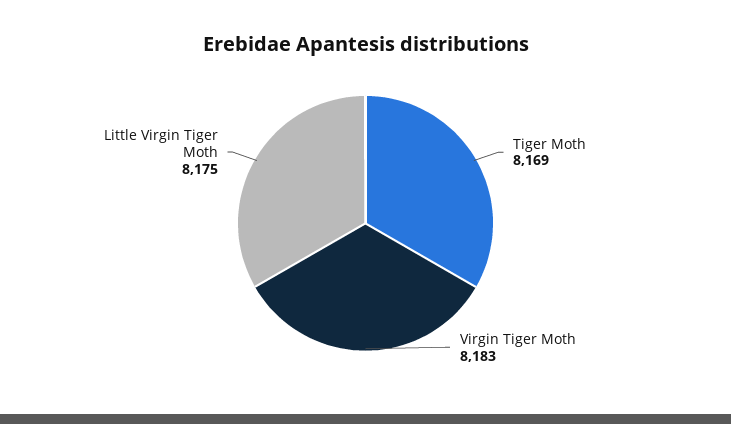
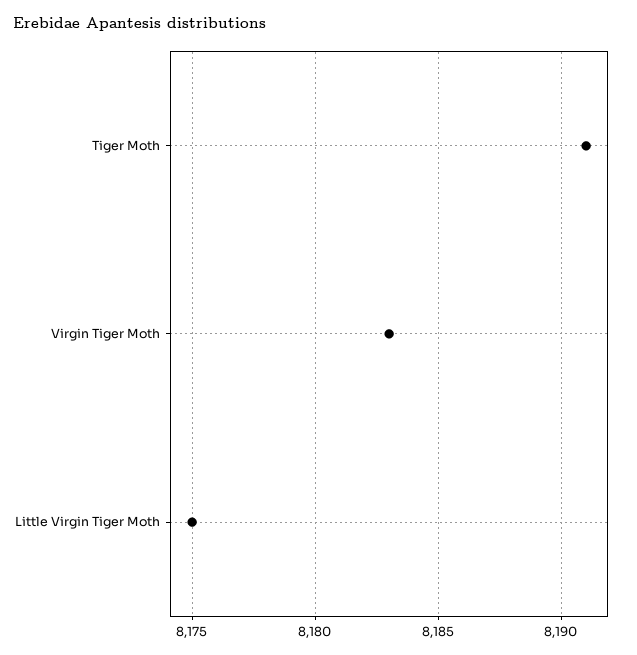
  {
-   "Tiger Moth": 8169,
+   "Tiger Moth": 8191,
    "Virgin Tiger Moth": 8183,
    "Little Virgin Tiger Moth": 8175
  }

